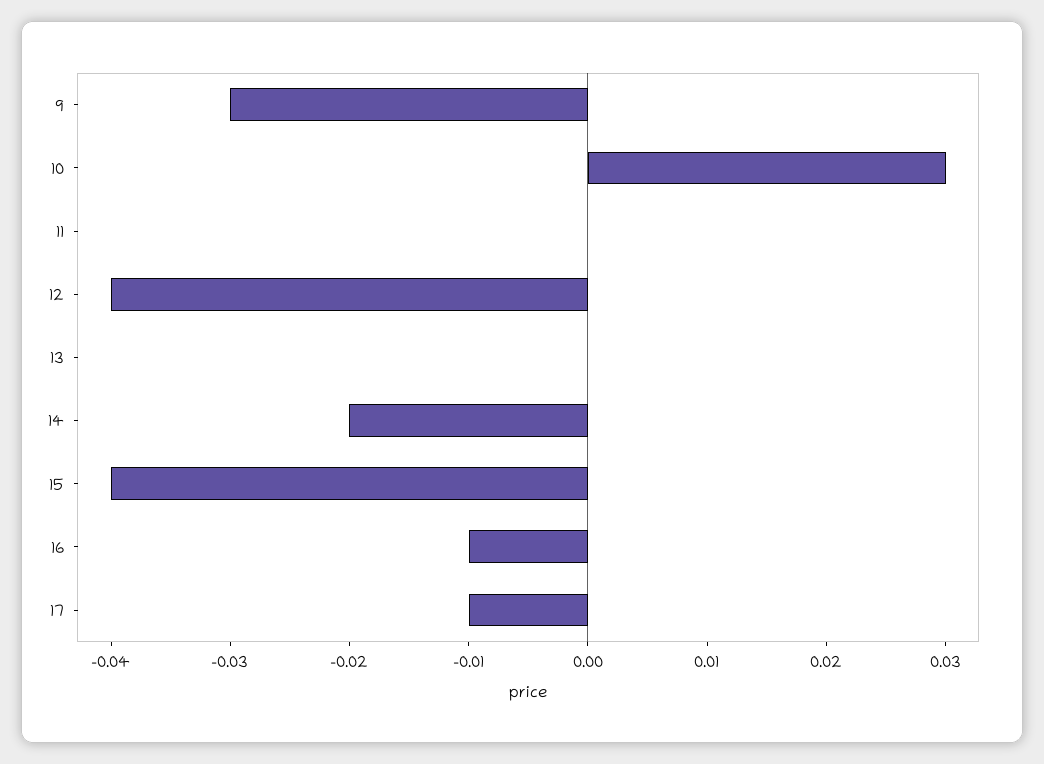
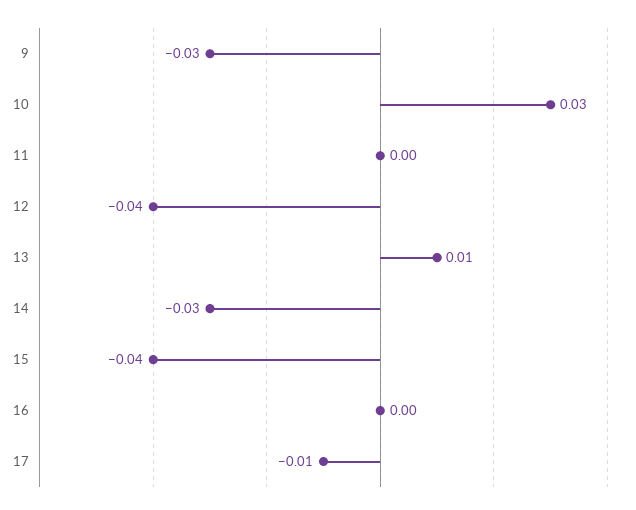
  {
    "9": -0.03,
    "10": 0.03,
    "11": 0,
    "12": -0.04,
-   "13": 0,
+   "13": 0.01,
-   "14": -0.02,
+   "14": -0.03,
    "15": -0.04,
-   "16": -0.01,
+   "16": 0,
    "17": -0.01
  }

